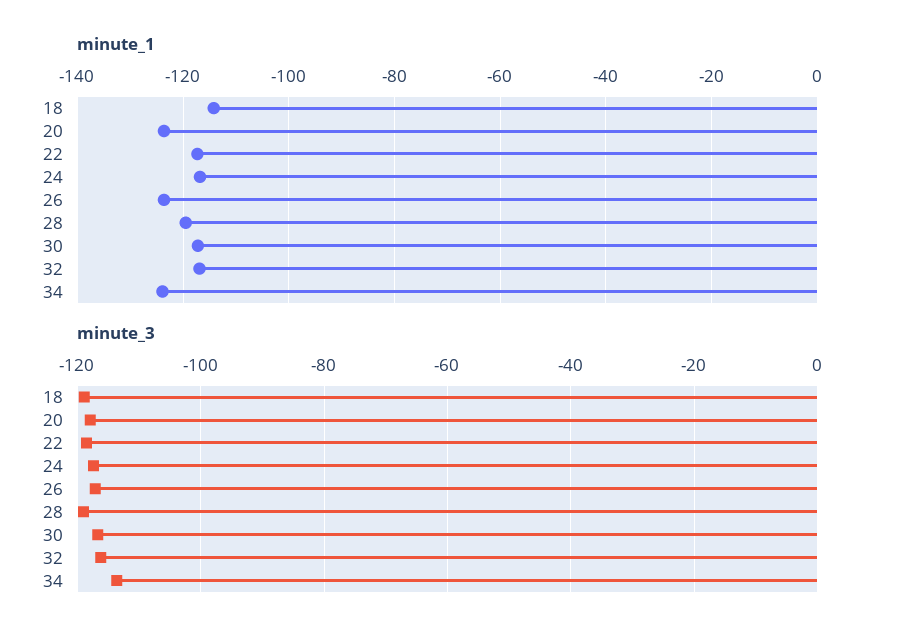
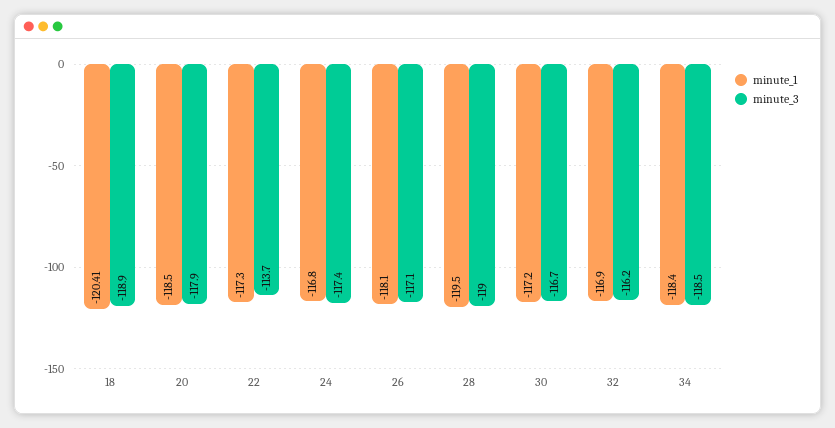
  {
    "minute_1": {
-     "18": -114,
+     "18": -120.41,
-     "20": -124,
+     "20": -118.5,
      "22": -117.3,
      "24": -116.8,
-     "26": -124,
+     "26": -118.1,
      "28": -119.5,
      "30": -117.2,
      "32": -116.9,
-     "34": -124
+     "34": -118.4
    },
    "minute_3": {
      "18": -118.9,
      "20": -117.9,
-     "22": -118,
+     "22": -113.7,
      "24": -117.4,
      "26": -117.1,
      "28": -119,
      "30": -116.7,
      "32": -116.2,
-     "34": -114
+     "34": -118.5
    }
  }

